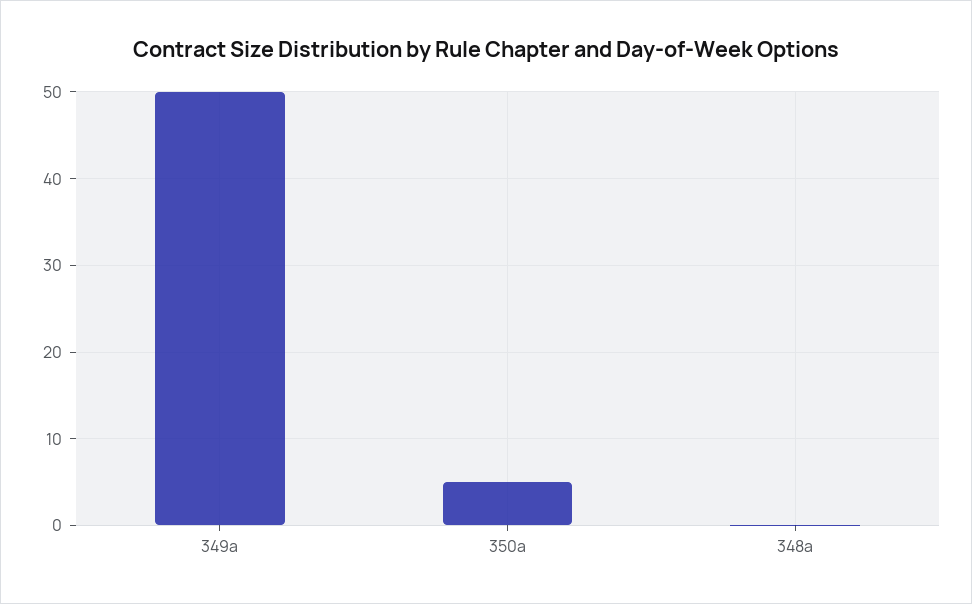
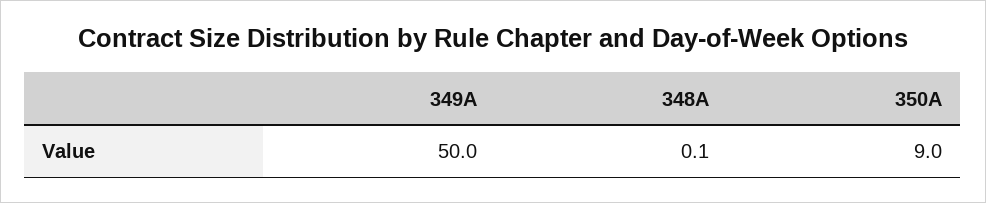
  {
    "349a": 50,
-   "350a": 5,
+   "350a": 9,
    "348a": 0.1
  }

